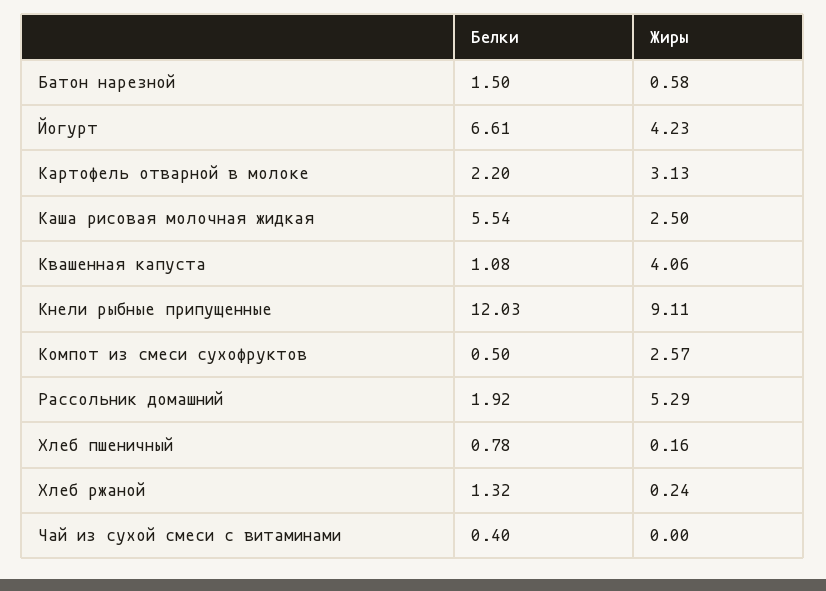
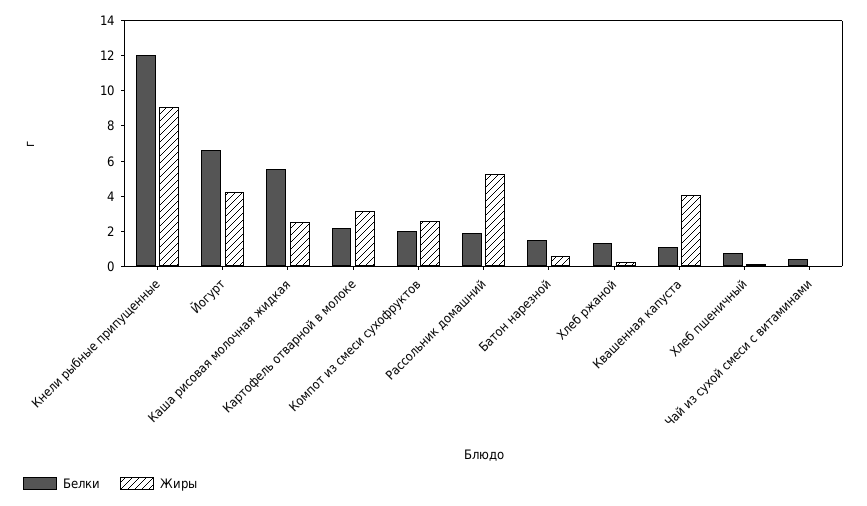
  {
    "Белки": {
      "Батон нарезной": 1.5,
      "Йогурт": 6.61,
      "Картофель отварной в молоке": 2.2,
      "Каша рисовая молочная жидкая": 5.54,
      "Квашенная капуста": 1.08,
      "Кнели рыбные припущенные": 12.03,
-     "Компот из смеси сухофруктов": 0.5,
+     "Компот из смеси сухофруктов": 2,
      "Рассольник домашний": 1.92,
      "Хлеб пшеничный": 0.78,
      "Хлеб ржаной": 1.32,
      "Чай из сухой смеси с витаминами": 0.4
    },
    "Жиры": {
      "Батон нарезной": 0.58,
      "Йогурт": 4.23,
      "Картофель отварной в молоке": 3.13,
      "Каша рисовая молочная жидкая": 2.5,
      "Квашенная капуста": 4.06,
      "Кнели рыбные припущенные": 9.11,
      "Компот из смеси сухофруктов": 2.57,
      "Рассольник домашний": 5.29,
      "Хлеб пшеничный": 0.16,
      "Хлеб ржаной": 0.24,
      "Чай из сухой смеси с витаминами": 0
    }
  }

